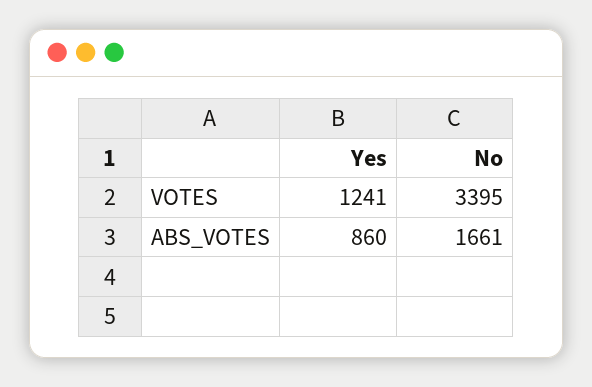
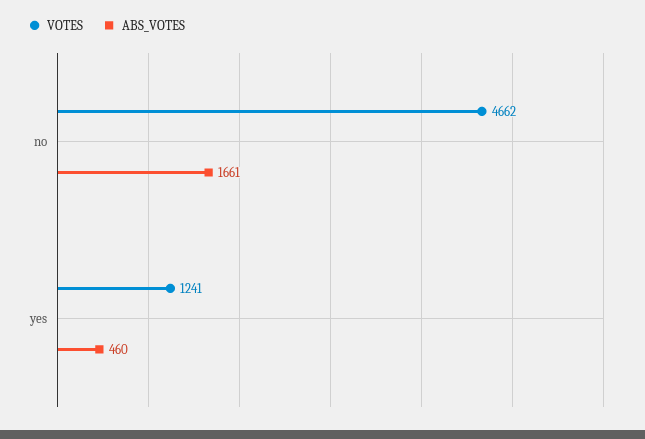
  {
    "VOTES": {
      "Yes": 1241,
-     "No": 3395
+     "No": 4662
    },
    "ABS_VOTES": {
-     "Yes": 860,
+     "Yes": 460,
      "No": 1661
    }
  }

